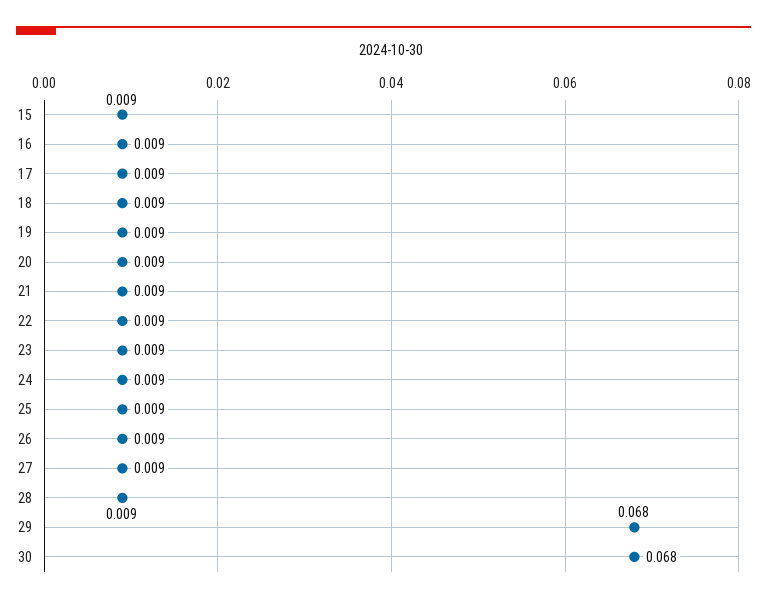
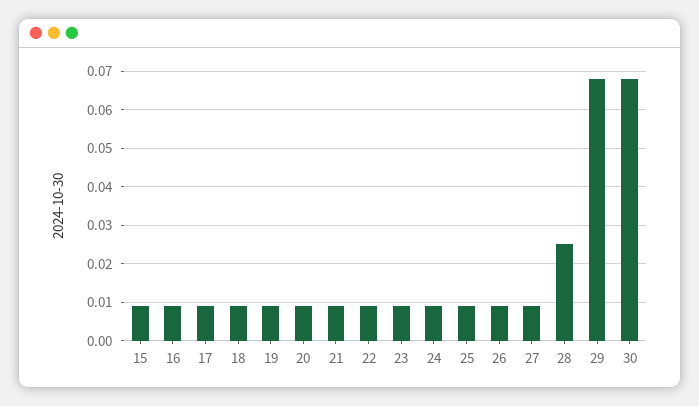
  {
    "15": 0.009,
    "16": 0.009,
    "17": 0.009,
    "18": 0.009,
    "19": 0.009,
    "20": 0.009,
    "21": 0.009,
    "22": 0.009,
    "23": 0.009,
    "24": 0.009,
    "25": 0.009,
    "26": 0.009,
    "27": 0.009,
-   "28": 0.009,
+   "28": 0.025,
    "29": 0.068,
    "30": 0.068
  }

